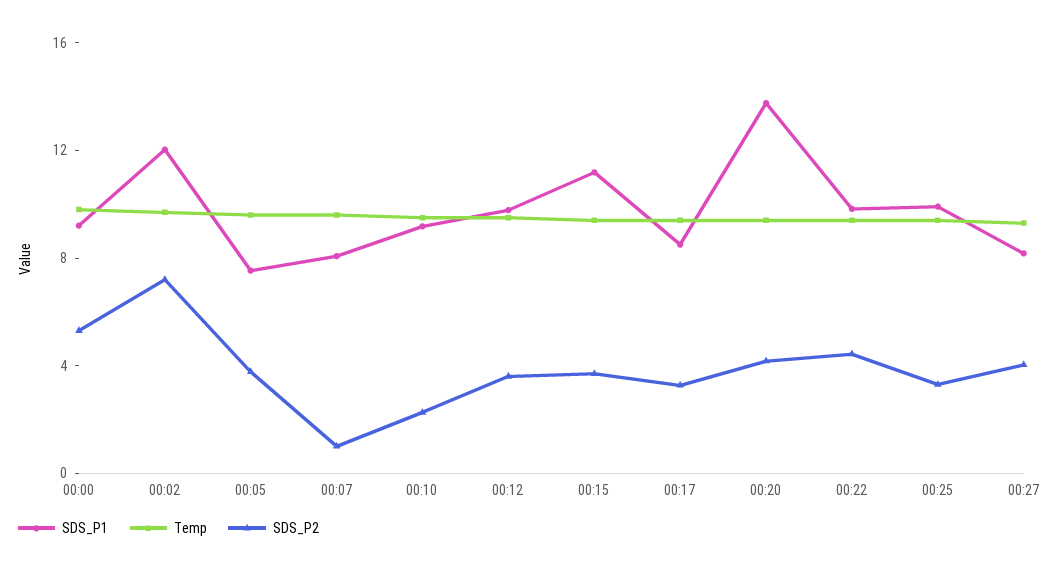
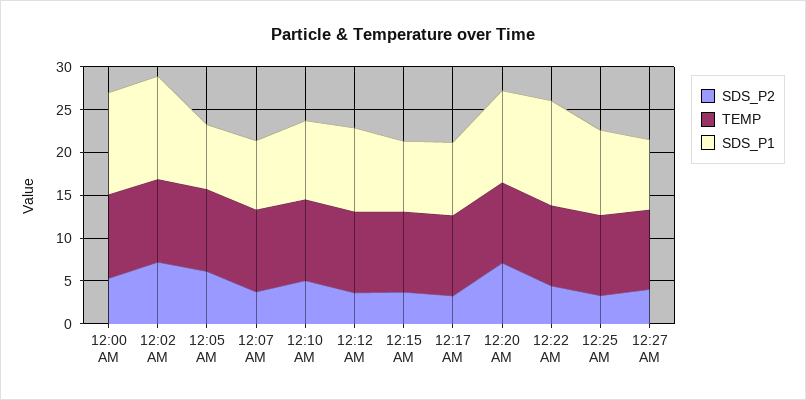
  {
    "SDS_P1": {
-     "00:00": 9,
+     "00:00": 12,
      "00:02": 12,
      "00:05": 8,
      "00:07": 8,
      "00:10": 9,
      "00:12": 10,
-     "00:15": 11,
+     "00:15": 8,
      "00:17": 9,
-     "00:20": 14,
+     "00:20": 11,
-     "00:22": 10,
+     "00:22": 12,
      "00:25": 10,
      "00:27": 8
    },
    "Temp": {
      "00:00": 10,
      "00:02": 10,
      "00:05": 10,
      "00:07": 10,
      "00:10": 10,
      "00:12": 10,
      "00:15": 9,
      "00:17": 9,
      "00:20": 9,
      "00:22": 9,
      "00:25": 9,
      "00:27": 9
    },
    "SDS_P2": {
      "00:00": 5,
      "00:02": 7,
-     "00:05": 4,
+     "00:05": 6,
-     "00:07": 1,
+     "00:07": 4,
-     "00:10": 2,
+     "00:10": 5,
      "00:12": 4,
      "00:15": 4,
      "00:17": 3,
-     "00:20": 4,
+     "00:20": 7,
      "00:22": 4,
      "00:25": 3,
      "00:27": 4
    }
  }

